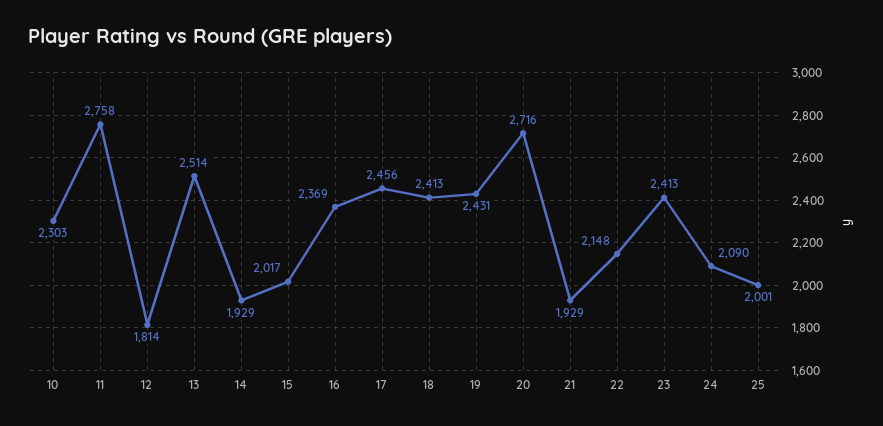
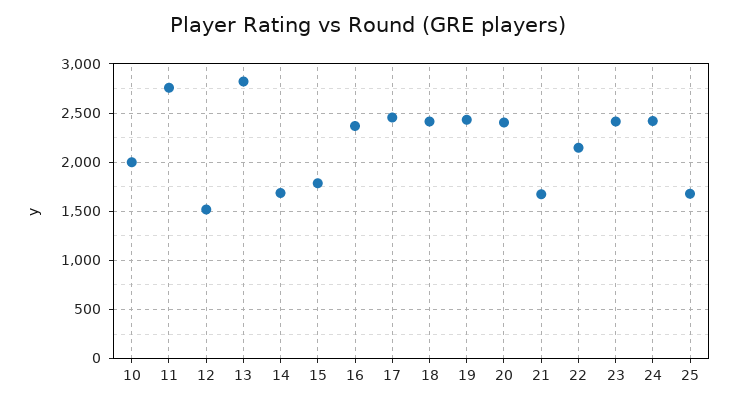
  {
-   "10": 2303,
+   "10": 2000,
    "11": 2758,
-   "12": 1814,
+   "12": 1500,
-   "13": 2514,
+   "13": 2800,
-   "14": 1929,
+   "14": 1700,
-   "15": 2017,
+   "15": 1800,
    "16": 2369,
    "17": 2456,
    "18": 2413,
    "19": 2431,
-   "20": 2716,
+   "20": 2400,
-   "21": 1929,
+   "21": 1700,
    "22": 2148,
    "23": 2413,
-   "24": 2090,
+   "24": 2400,
-   "25": 2001
+   "25": 1700
  }

